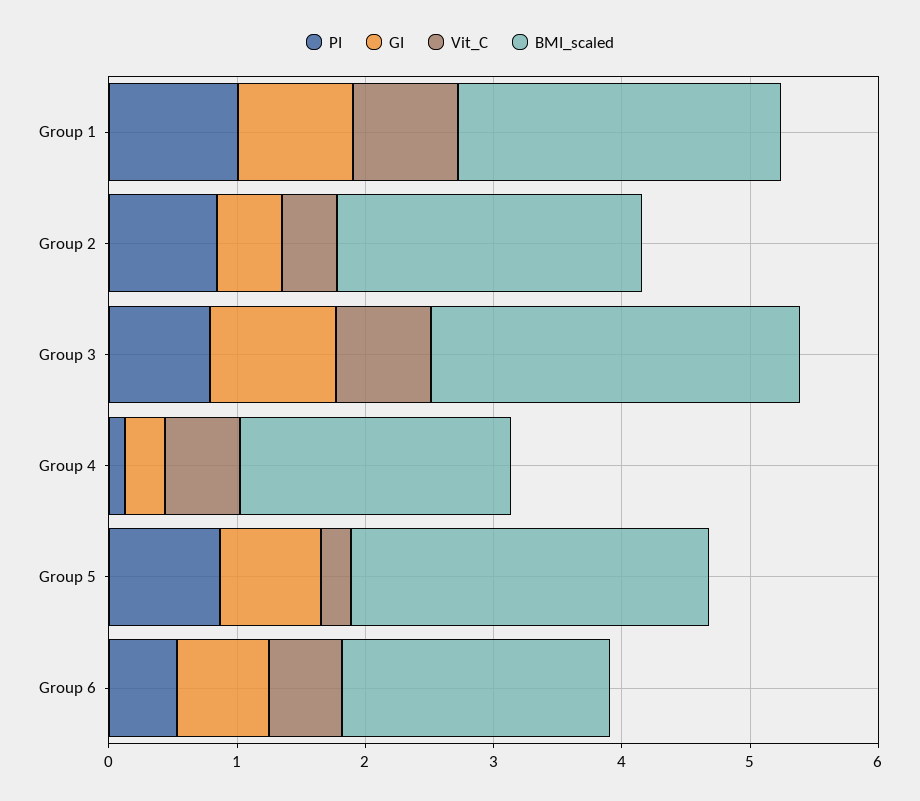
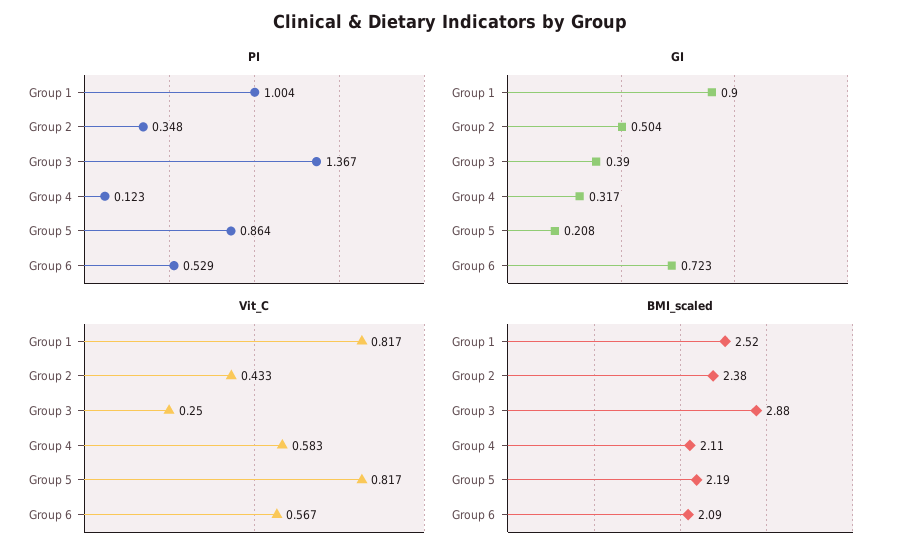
  {
    "PI": {
      "Group 1": 1.004,
-     "Group 2": 0.8,
+     "Group 2": 0.348,
-     "Group 3": 0.8,
+     "Group 3": 1.367,
      "Group 4": 0.123,
      "Group 5": 0.864,
      "Group 6": 0.529
    },
    "GI": {
      "Group 1": 0.9,
      "Group 2": 0.504,
-     "Group 3": 1,
+     "Group 3": 0.39,
      "Group 4": 0.317,
-     "Group 5": 0.8,
+     "Group 5": 0.208,
      "Group 6": 0.723
    },
    "Vit_C": {
      "Group 1": 0.817,
      "Group 2": 0.433,
-     "Group 3": 0.8,
+     "Group 3": 0.25,
      "Group 4": 0.583,
-     "Group 5": 0.2,
+     "Group 5": 0.817,
      "Group 6": 0.567
    },
    "BMI_scaled": {
      "Group 1": 2.52,
      "Group 2": 2.38,
      "Group 3": 2.88,
      "Group 4": 2.11,
-     "Group 5": 2.8,
+     "Group 5": 2.19,
      "Group 6": 2.09
    }
  }

